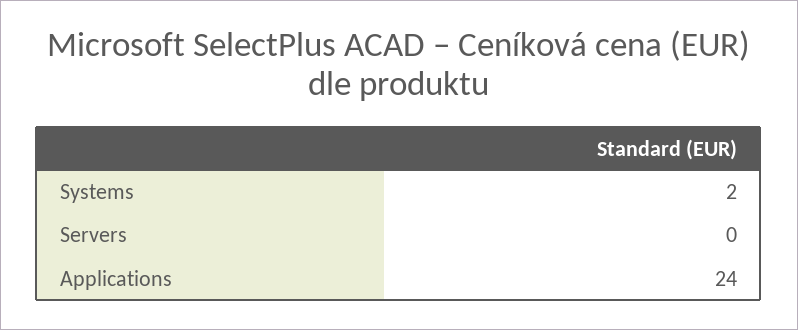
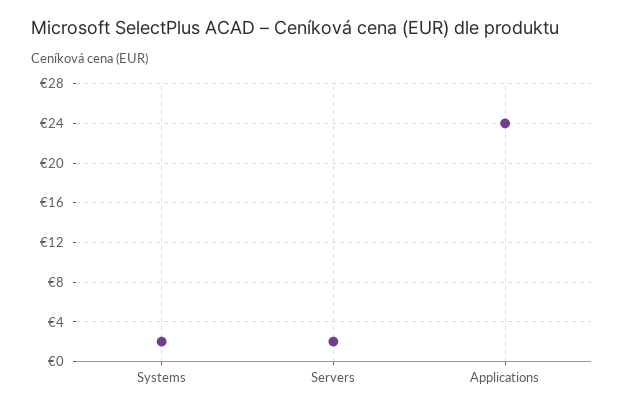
  {
    "Systems": 2,
-   "Servers": 0,
+   "Servers": 2,
    "Applications": 24
  }

